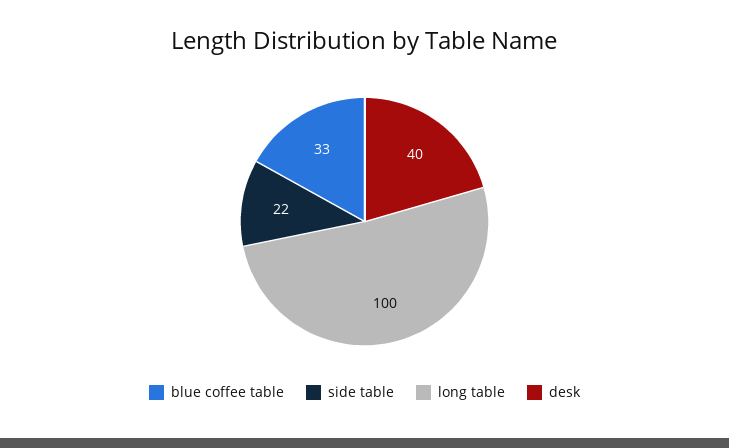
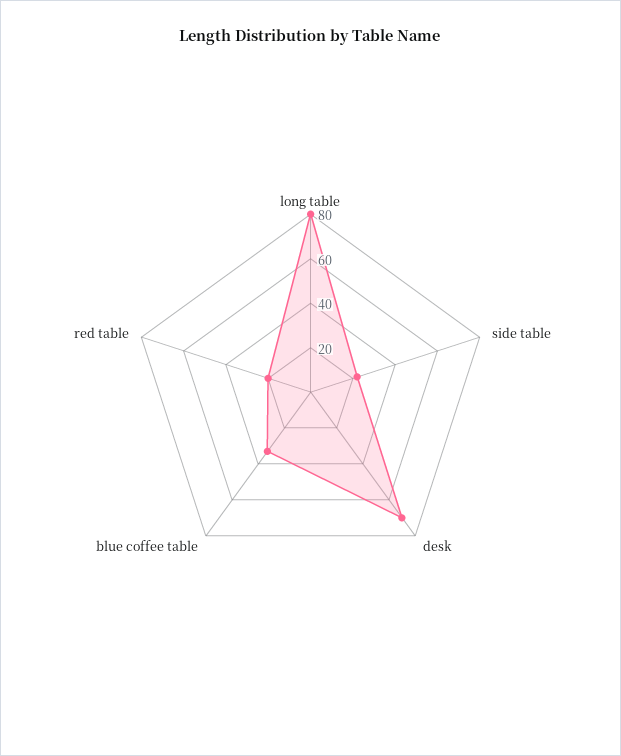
  {
    "blue coffee table": 33,
    "side table": 22,
-   "long table": 100,
+   "long table": 80,
-   "desk": 40
+   "desk": 70,
+   "red table": 20
  }

